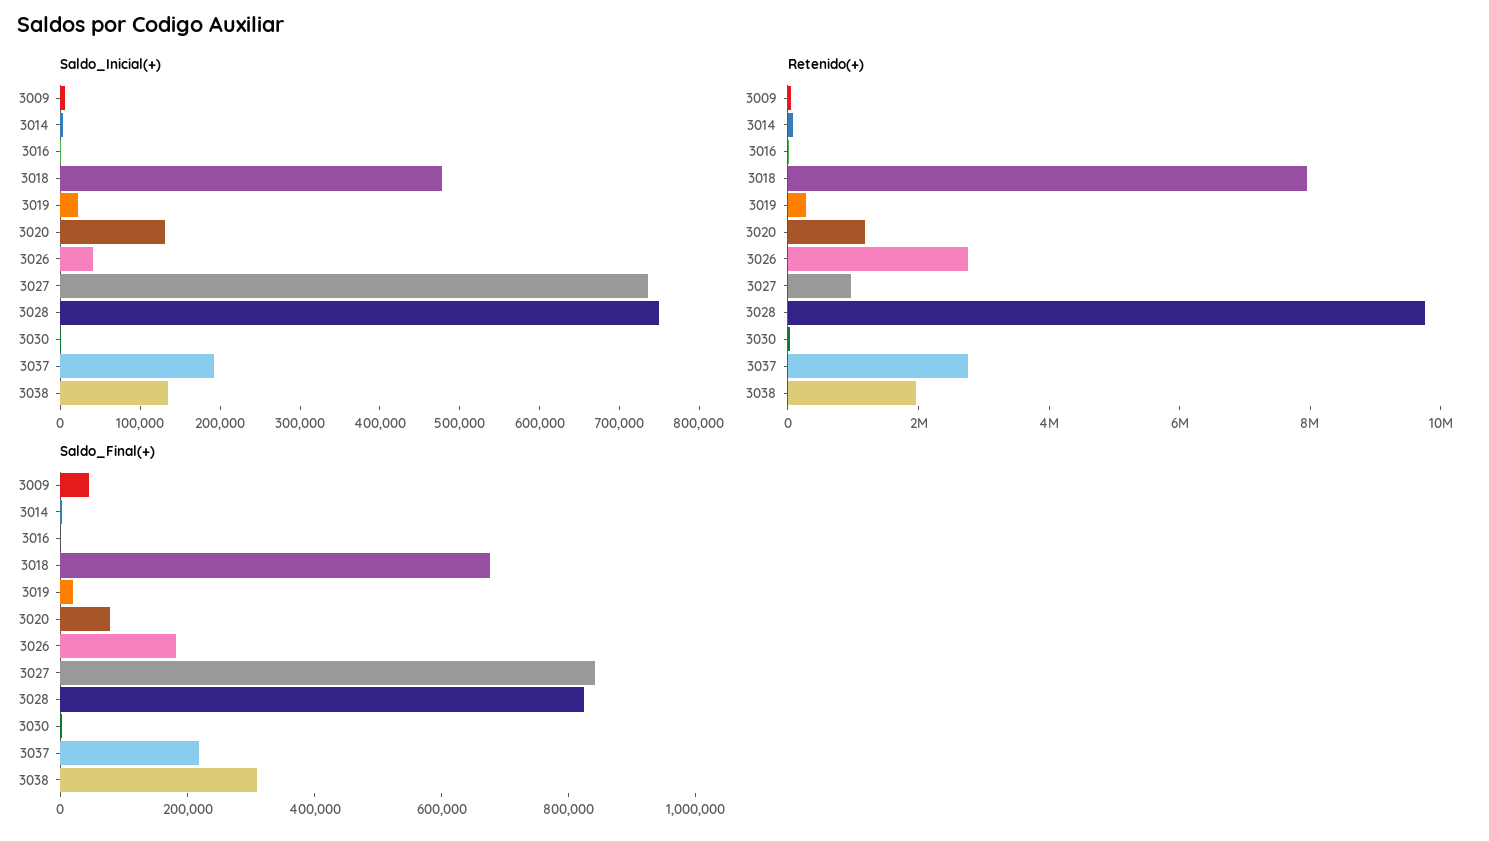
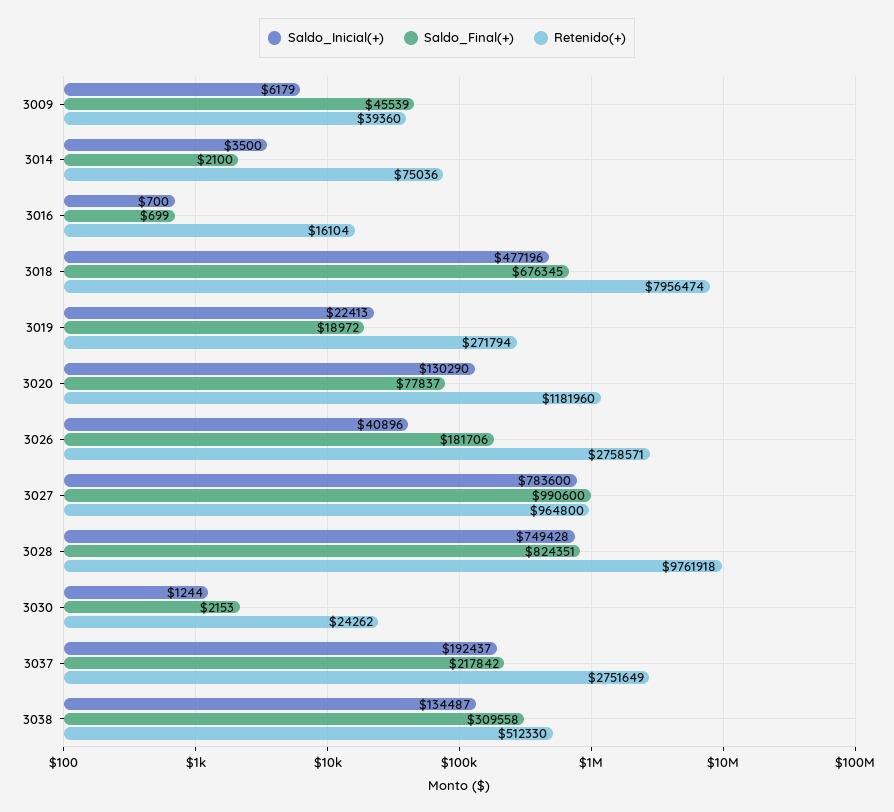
  {
    "Saldo_Inicial(+)": {
      "3009": 6179,
      "3014": 3500,
      "3016": 700,
      "3018": 477196,
      "3019": 22413,
      "3020": 130290,
      "3026": 40896,
-     "3027": 740000,
+     "3027": 783600,
      "3028": 749428,
      "3030": 1244,
      "3037": 192437,
      "3038": 134487
    },
    "Retenido(+)": {
      "3009": 39360,
      "3014": 75036,
      "3016": 16104,
      "3018": 7956474,
      "3019": 271794,
      "3020": 1181960,
      "3026": 2758571,
      "3027": 964800,
      "3028": 9761918,
      "3030": 24262,
      "3037": 2751649,
-     "3038": 2000000
+     "3038": 512330
    },
    "Saldo_Final(+)": {
      "3009": 45539,
      "3014": 2100,
      "3016": 699,
      "3018": 676345,
      "3019": 18972,
      "3020": 77837,
      "3026": 181706,
-     "3027": 850000,
+     "3027": 990600,
      "3028": 824351,
      "3030": 2153,
      "3037": 217842,
      "3038": 309558
    }
  }

